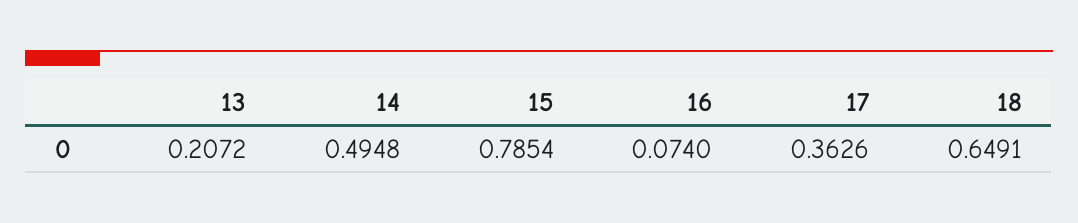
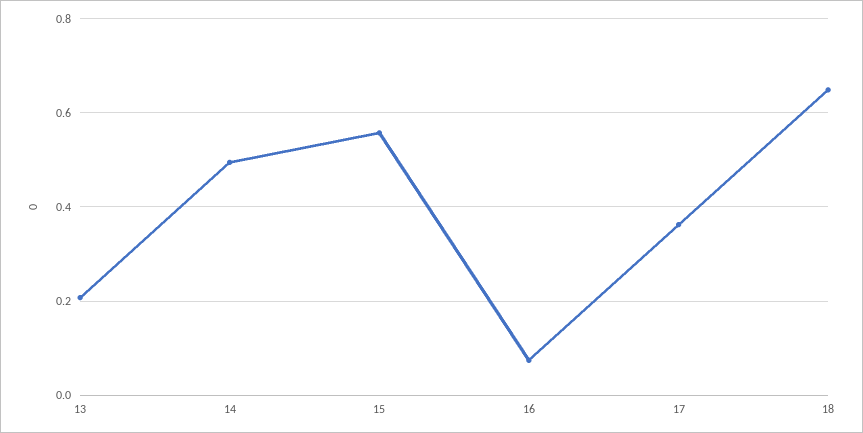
  {
    "13": 0.2072,
    "14": 0.4948,
-   "15": 0.7854,
+   "15": 0.56,
    "16": 0.074,
    "17": 0.3626,
    "18": 0.6491
  }

